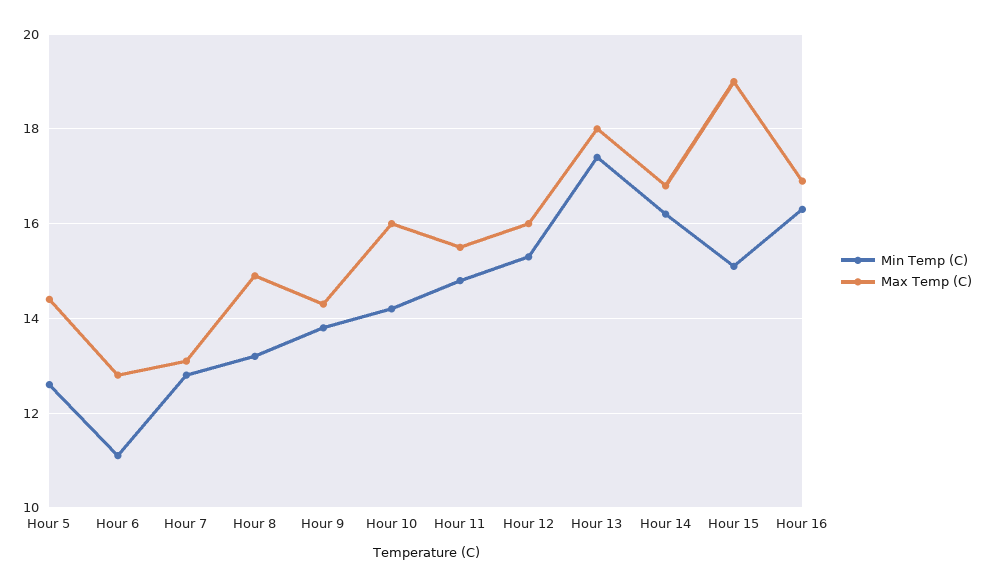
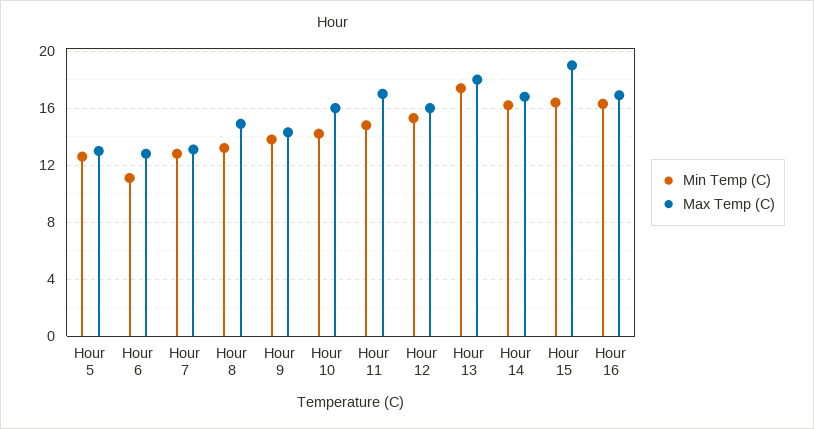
  {
    "Min Temp (C)": {
      "Hour 5": 12.5,
      "Hour 6": 11,
      "Hour 7": 13,
      "Hour 8": 13,
      "Hour 9": 14,
      "Hour 10": 14,
      "Hour 11": 15,
      "Hour 12": 15.5,
      "Hour 13": 17.5,
      "Hour 14": 16,
-     "Hour 15": 15,
+     "Hour 15": 16.5,
      "Hour 16": 16.5
    },
    "Max Temp (C)": {
-     "Hour 5": 14.5,
+     "Hour 5": 13,
      "Hour 6": 13,
      "Hour 7": 13,
      "Hour 8": 15,
      "Hour 9": 14.5,
      "Hour 10": 16,
-     "Hour 11": 15.5,
+     "Hour 11": 17,
      "Hour 12": 16,
      "Hour 13": 18,
      "Hour 14": 17,
      "Hour 15": 19,
      "Hour 16": 17
    }
  }

